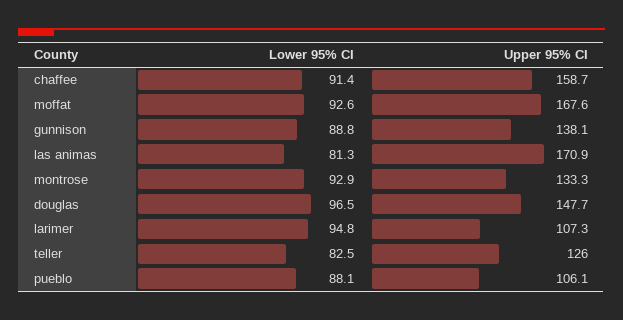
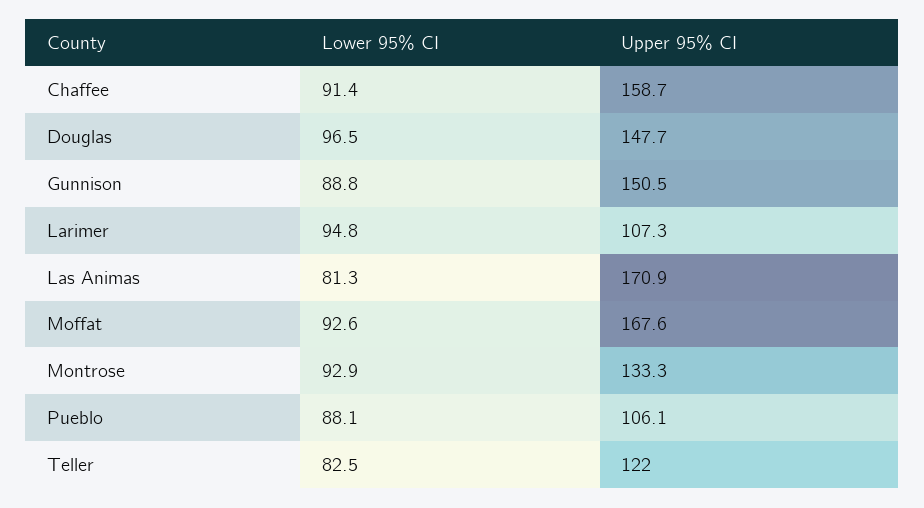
  {
    "Lower 95% CI": {
      "chaffee": 91.4,
      "moffat": 92.6,
      "gunnison": 88.8,
      "las animas": 81.3,
      "montrose": 92.9,
      "douglas": 96.5,
      "larimer": 94.8,
      "teller": 82.5,
      "pueblo": 88.1
    },
    "Upper 95% CI": {
      "chaffee": 158.7,
      "moffat": 167.6,
-     "gunnison": 138.1,
+     "gunnison": 150.5,
      "las animas": 170.9,
      "montrose": 133.3,
      "douglas": 147.7,
      "larimer": 107.3,
-     "teller": 126,
+     "teller": 122,
      "pueblo": 106.1
    }
  }

